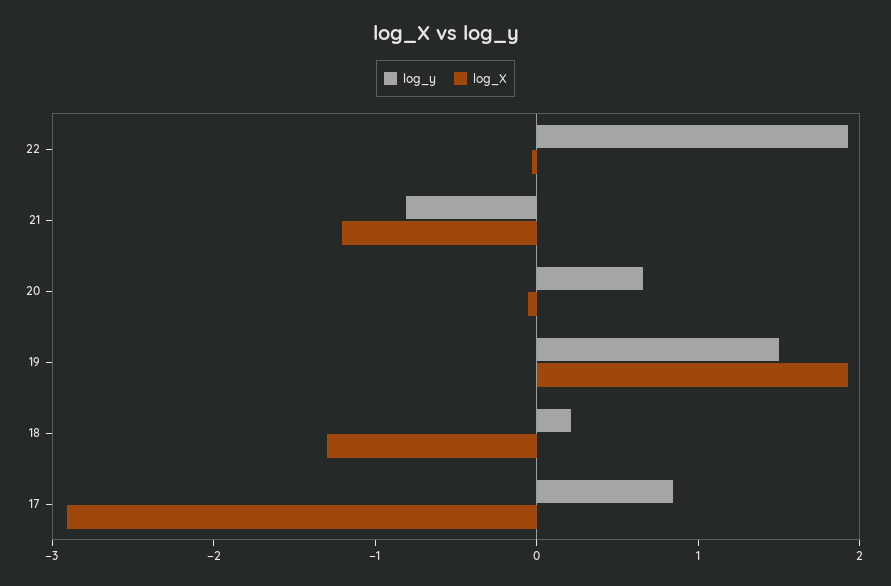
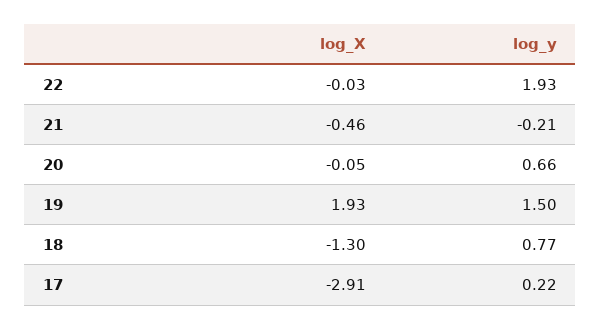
  {
    "log_y": {
      "22": 1.93,
-     "21": -0.8,
+     "21": -0.21,
      "20": 0.66,
      "19": 1.5,
-     "18": 0.2,
+     "18": 0.77,
-     "17": 0.8
+     "17": 0.22
    },
    "log_X": {
      "22": -0.03,
-     "21": -1.2,
+     "21": -0.46,
      "20": -0.05,
      "19": 1.93,
      "18": -1.3,
      "17": -2.91
    }
  }

